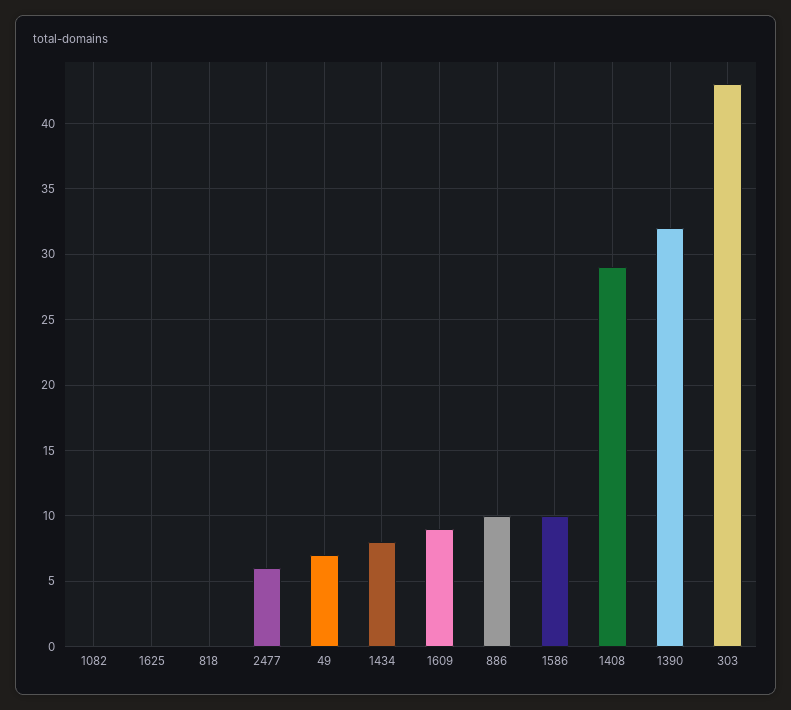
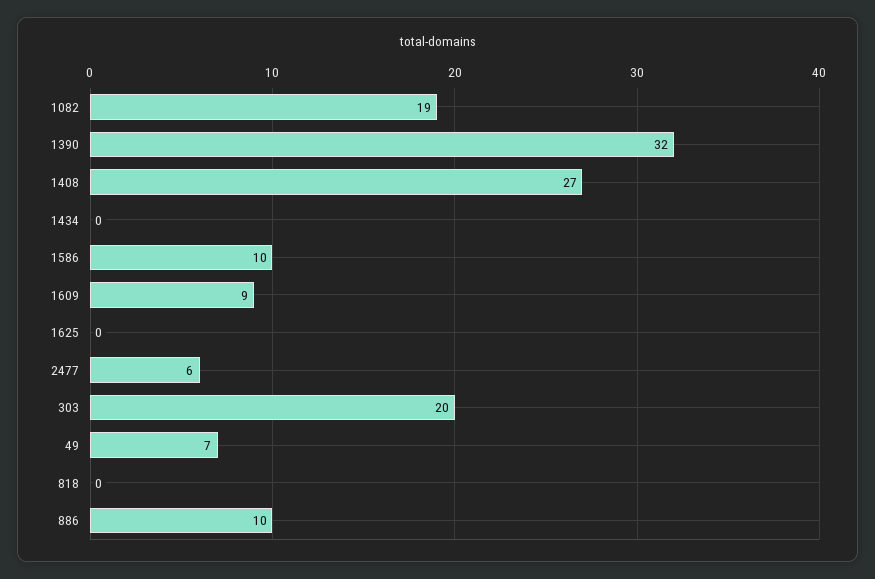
  {
-   "1082": 0,
+   "1082": 19,
    "1625": 0,
    "818": 0,
    "2477": 6,
    "49": 7,
-   "1434": 8,
+   "1434": 0,
    "1609": 9,
    "886": 10,
    "1586": 10,
-   "1408": 29,
+   "1408": 27,
    "1390": 32,
-   "303": 43
+   "303": 20
  }

